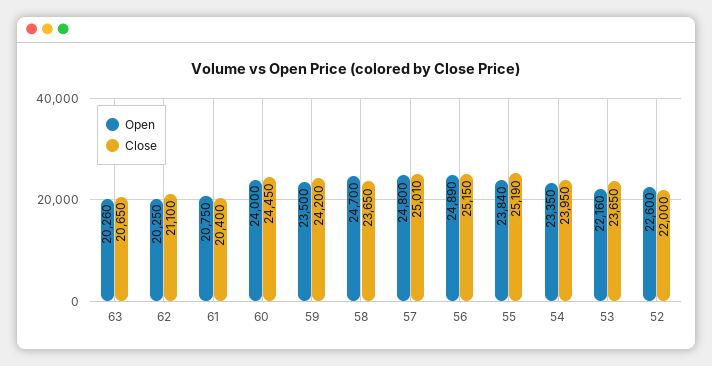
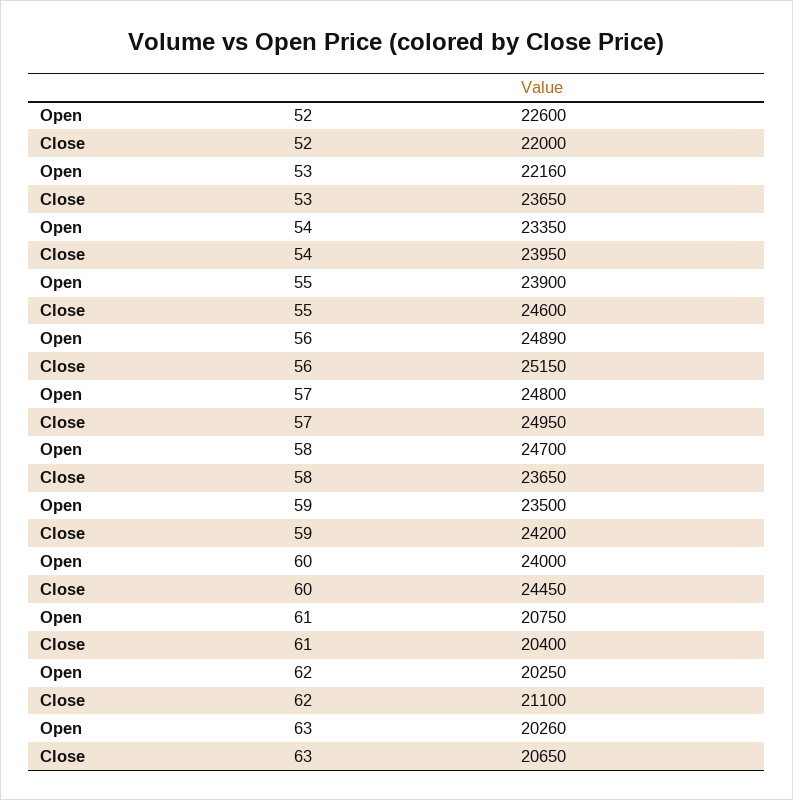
  {
    "Open": {
      "63": 20260,
      "62": 20250,
      "61": 20750,
      "60": 24000,
      "59": 23500,
      "58": 24700,
      "57": 24800,
      "56": 24890,
-     "55": 23840,
+     "55": 23900,
      "54": 23350,
      "53": 22160,
      "52": 22600
    },
    "Close": {
      "63": 20650,
      "62": 21100,
      "61": 20400,
      "60": 24450,
      "59": 24200,
      "58": 23650,
-     "57": 25010,
+     "57": 24950,
      "56": 25150,
-     "55": 25190,
+     "55": 24600,
      "54": 23950,
      "53": 23650,
      "52": 22000
    }
  }

